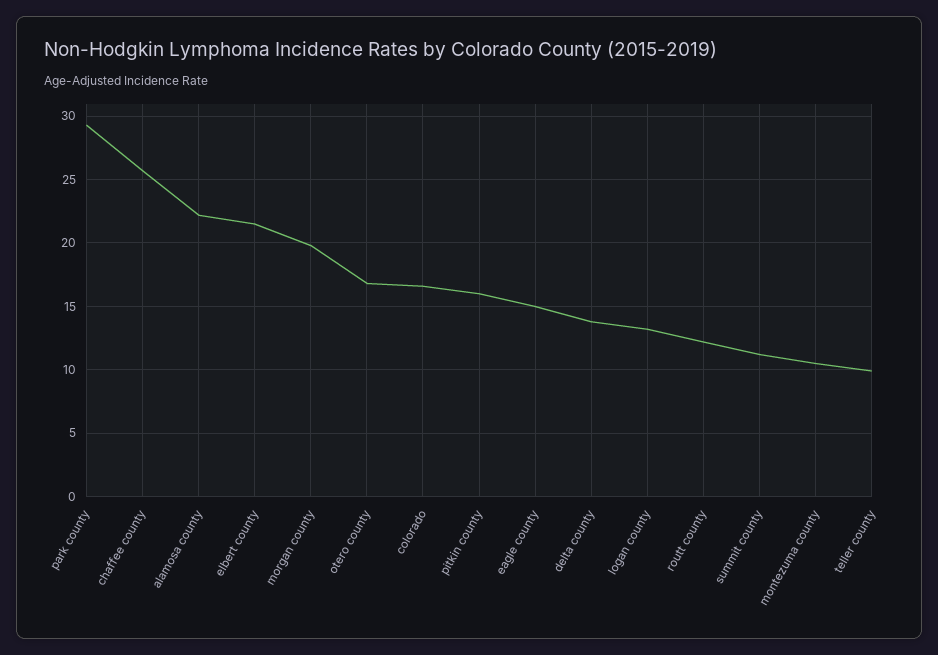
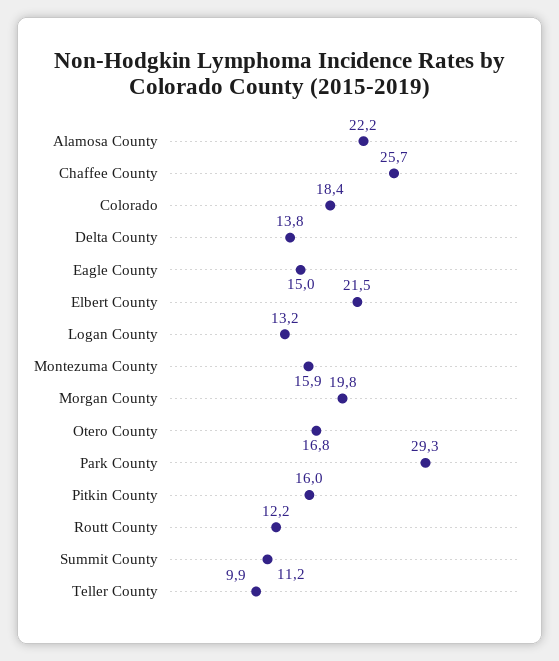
  {
    "park county": 29.3,
    "chaffee county": 25.7,
    "alamosa county": 22.2,
    "elbert county": 21.5,
    "morgan county": 19.8,
    "otero county": 16.8,
-   "colorado": 16.5,
+   "colorado": 18.4,
    "pitkin county": 16,
    "eagle county": 15,
    "delta county": 13.8,
    "logan county": 13.2,
    "routt county": 12.2,
    "summit county": 11.2,
-   "montezuma county": 10.5,
+   "montezuma county": 15.9,
    "teller county": 9.9
  }

